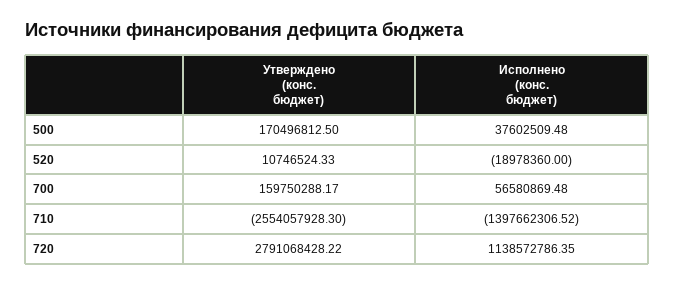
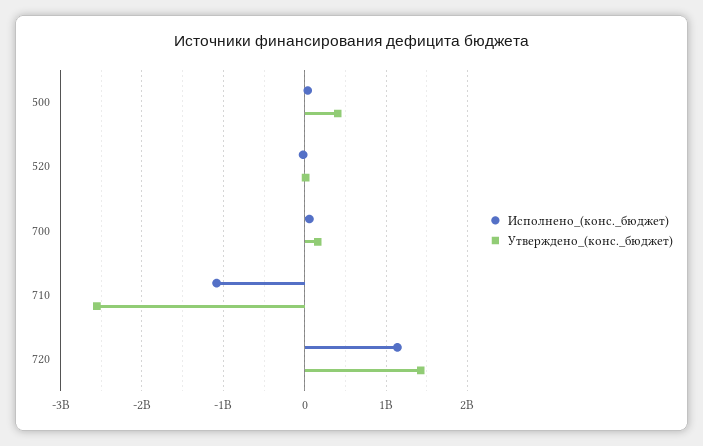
  {
    "Утверждено (конс. бюджет)": {
-     "500": 170496812.5,
+     "500": 400000000,
      "520": 10746524.33,
      "700": 159750288.17,
      "710": -2554057928.3,
-     "720": 2791068428.22
+     "720": 1400000000
    },
    "Исполнено (конс. бюджет)": {
      "500": 37602509.48,
      "520": -18978360,
      "700": 56580869.48,
-     "710": -1397662306.52,
+     "710": -1100000000,
      "720": 1138572786.35
    }
  }

